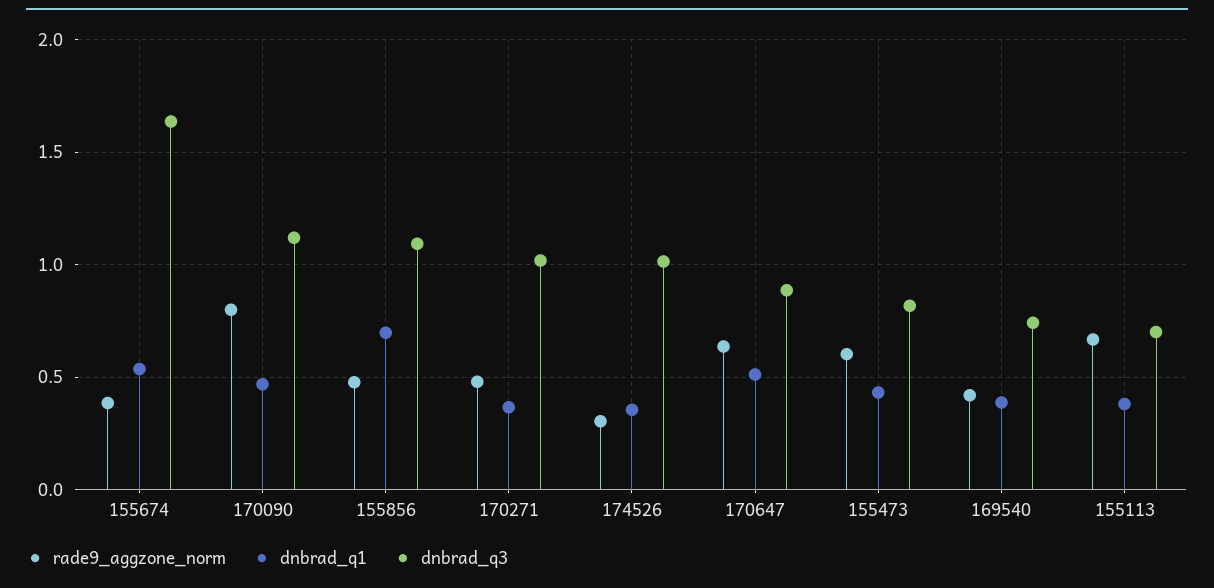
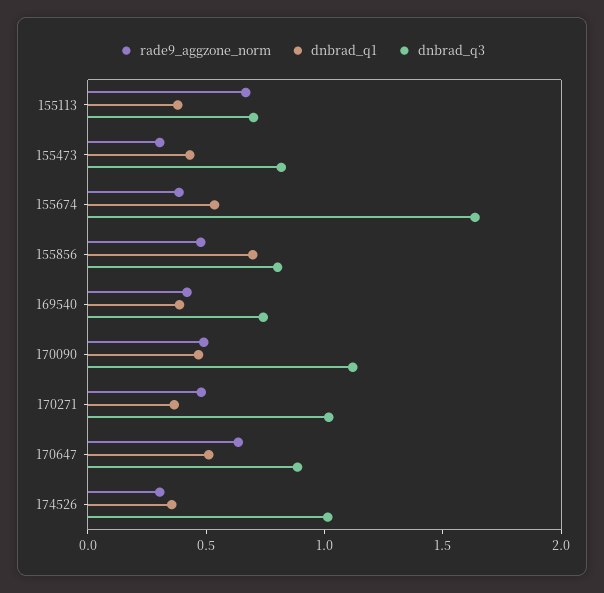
  {
    "rade9_aggzone_norm": {
      "155674": 0.4,
-     "170090": 0.8,
+     "170090": 0.5,
      "155856": 0.5,
      "170271": 0.5,
      "174526": 0.3,
      "170647": 0.65,
-     "155473": 0.6,
+     "155473": 0.3,
      "169540": 0.4,
      "155113": 0.65
    },
    "dnbrad_q1": {
      "155674": 0.55,
      "170090": 0.45,
      "155856": 0.7,
      "170271": 0.35,
      "174526": 0.35,
      "170647": 0.5,
      "155473": 0.45,
      "169540": 0.4,
      "155113": 0.4
    },
    "dnbrad_q3": {
      "155674": 1.65,
      "170090": 1.1,
-     "155856": 1.1,
+     "155856": 0.8,
      "170271": 1,
      "174526": 1,
      "170647": 0.9,
      "155473": 0.8,
      "169540": 0.75,
      "155113": 0.7
    }
  }

